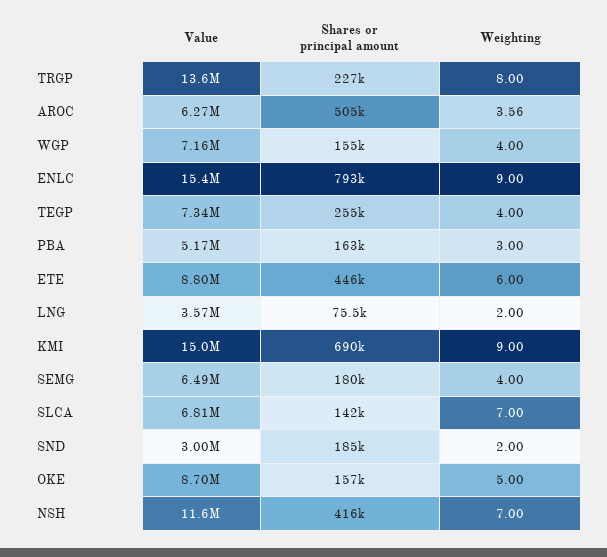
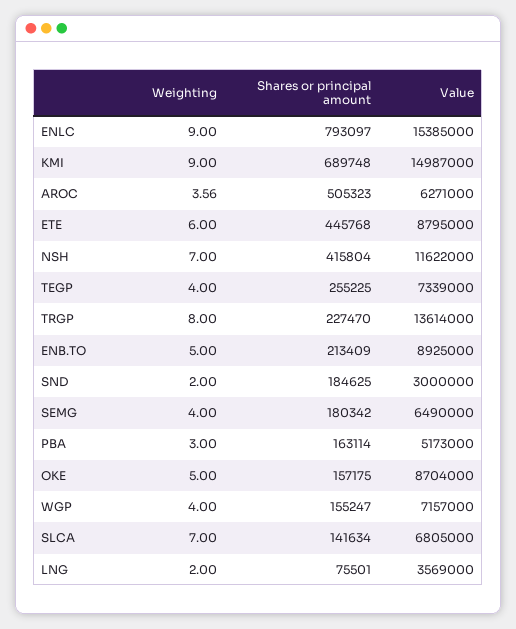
  {
    "Value": {
      "TRGP": 13614000,
      "AROC": 6271000,
      "WGP": 7157000,
      "ENLC": 15385000,
      "TEGP": 7339000,
      "PBA": 5173000,
      "ETE": 8795000,
      "LNG": 3569000,
      "KMI": 14987000,
      "SEMG": 6490000,
      "SLCA": 6805000,
      "SND": 3000000,
      "OKE": 8704000,
-     "NSH": 11622000
+     "NSH": 11622000,
+     "ENB.TO": 8925000
    },
    "Shares or principal amount": {
      "TRGP": 227470,
      "AROC": 505323,
      "WGP": 155247,
      "ENLC": 793097,
      "TEGP": 255225,
      "PBA": 163114,
      "ETE": 445768,
      "LNG": 75501,
      "KMI": 689748,
      "SEMG": 180342,
      "SLCA": 141634,
      "SND": 184625,
      "OKE": 157175,
-     "NSH": 415804
+     "NSH": 415804,
+     "ENB.TO": 213409
    },
    "Weighting": {
      "TRGP": 8,
      "AROC": 3.56,
      "WGP": 4,
      "ENLC": 9,
      "TEGP": 4,
      "PBA": 3,
      "ETE": 6,
      "LNG": 2,
      "KMI": 9,
      "SEMG": 4,
      "SLCA": 7,
      "SND": 2,
      "OKE": 5,
-     "NSH": 7
+     "NSH": 7,
+     "ENB.TO": 5
    }
  }

